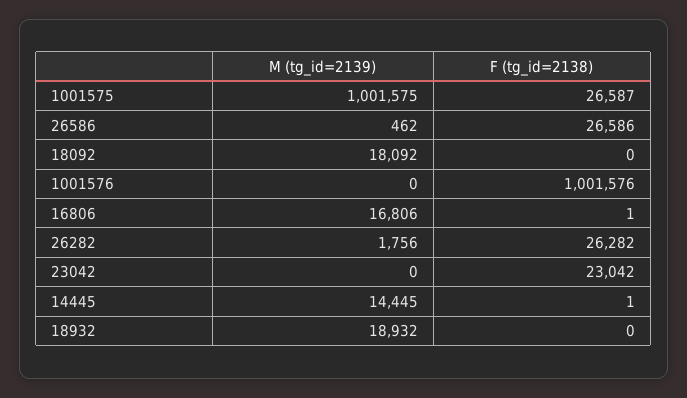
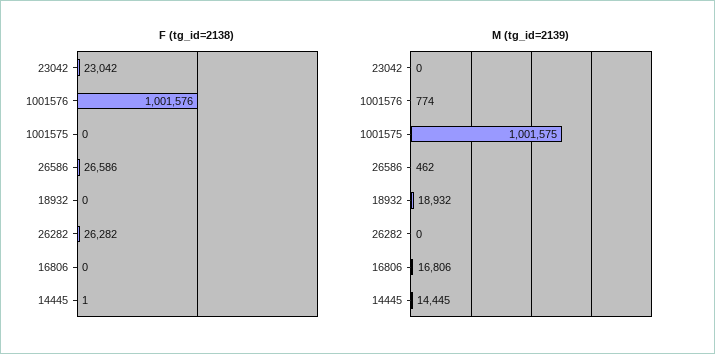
  {
    "M (tg_id=2139)": {
      "1001575": 1001575,
      "26586": 462,
-     "18092": 18092,
-     "1001576": 0,
+     "1001576": 774,
      "16806": 16806,
-     "26282": 1756,
+     "26282": 0,
      "23042": 0,
      "14445": 14445,
      "18932": 18932
    },
    "F (tg_id=2138)": {
-     "1001575": 26587,
+     "1001575": 0,
      "26586": 26586,
-     "18092": 0,
      "1001576": 1001576,
-     "16806": 1,
+     "16806": 0,
      "26282": 26282,
      "23042": 23042,
      "14445": 1,
      "18932": 0
    }
  }

